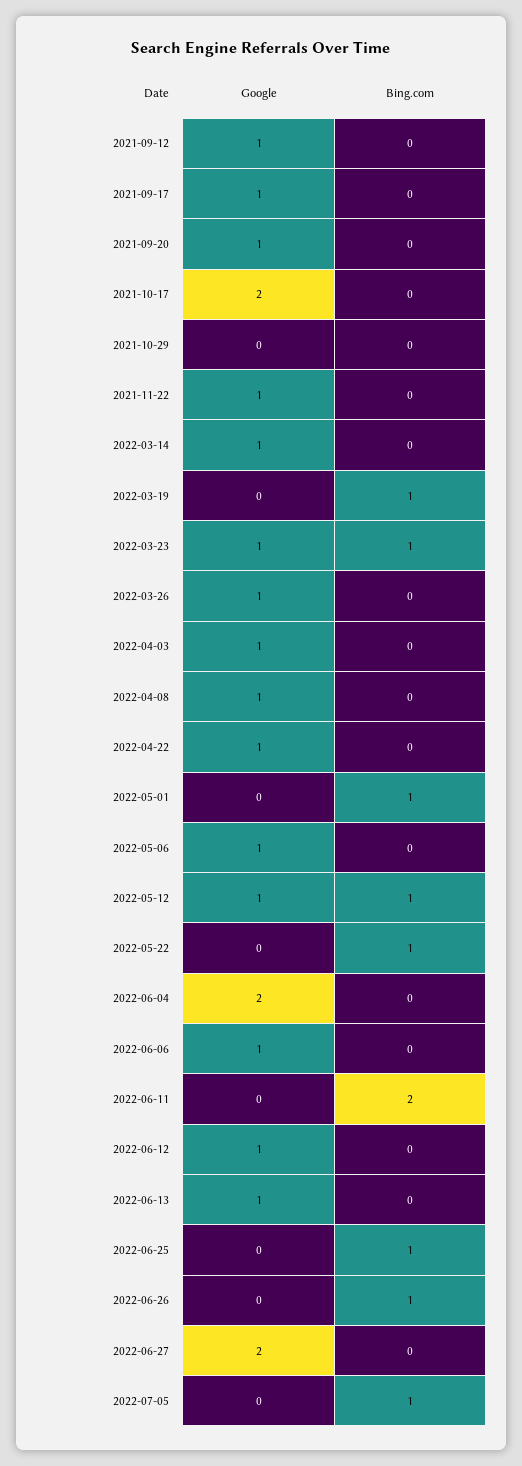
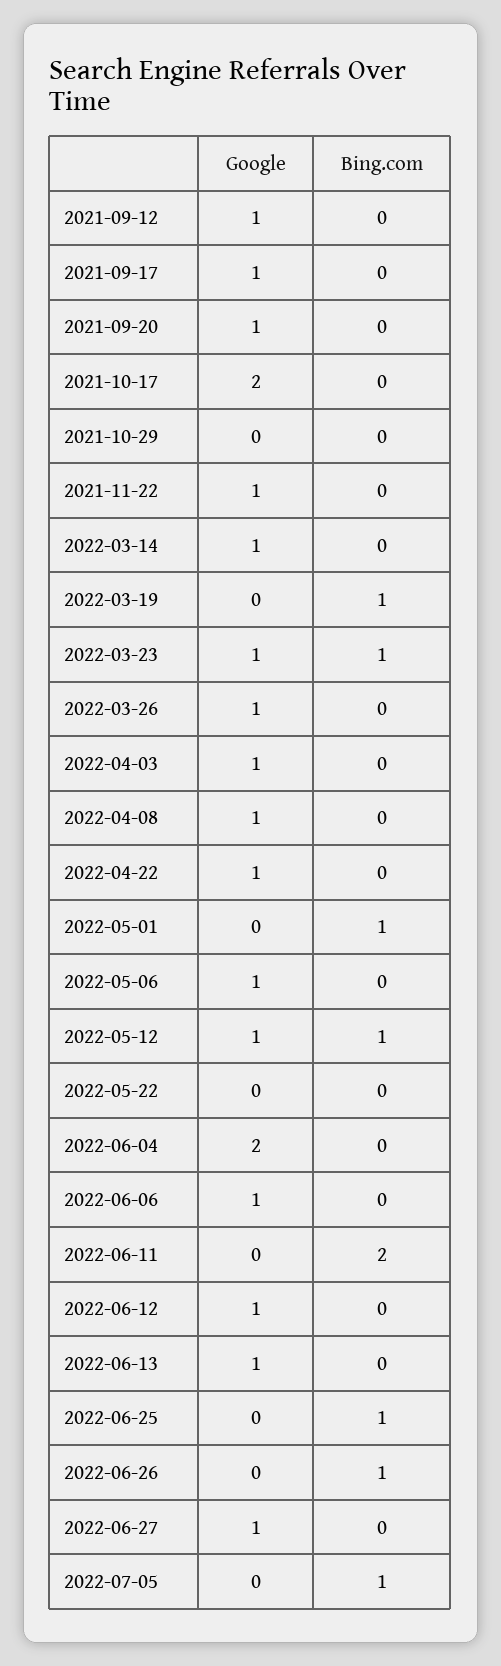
  {
    "Google": {
      "2021-09-12": 1,
      "2021-09-17": 1,
      "2021-09-20": 1,
      "2021-10-17": 2,
      "2021-10-29": 0,
      "2021-11-22": 1,
      "2022-03-14": 1,
      "2022-03-19": 0,
      "2022-03-23": 1,
      "2022-03-26": 1,
      "2022-04-03": 1,
      "2022-04-08": 1,
      "2022-04-22": 1,
      "2022-05-01": 0,
      "2022-05-06": 1,
      "2022-05-12": 1,
      "2022-05-22": 0,
      "2022-06-04": 2,
      "2022-06-06": 1,
      "2022-06-11": 0,
      "2022-06-12": 1,
      "2022-06-13": 1,
      "2022-06-25": 0,
      "2022-06-26": 0,
-     "2022-06-27": 2,
+     "2022-06-27": 1,
      "2022-07-05": 0
    },
    "Bing.com": {
      "2021-09-12": 0,
      "2021-09-17": 0,
      "2021-09-20": 0,
      "2021-10-17": 0,
      "2021-10-29": 0,
      "2021-11-22": 0,
      "2022-03-14": 0,
      "2022-03-19": 1,
      "2022-03-23": 1,
      "2022-03-26": 0,
      "2022-04-03": 0,
      "2022-04-08": 0,
      "2022-04-22": 0,
      "2022-05-01": 1,
      "2022-05-06": 0,
      "2022-05-12": 1,
-     "2022-05-22": 1,
+     "2022-05-22": 0,
      "2022-06-04": 0,
      "2022-06-06": 0,
      "2022-06-11": 2,
      "2022-06-12": 0,
      "2022-06-13": 0,
      "2022-06-25": 1,
      "2022-06-26": 1,
      "2022-06-27": 0,
      "2022-07-05": 1
    }
  }

